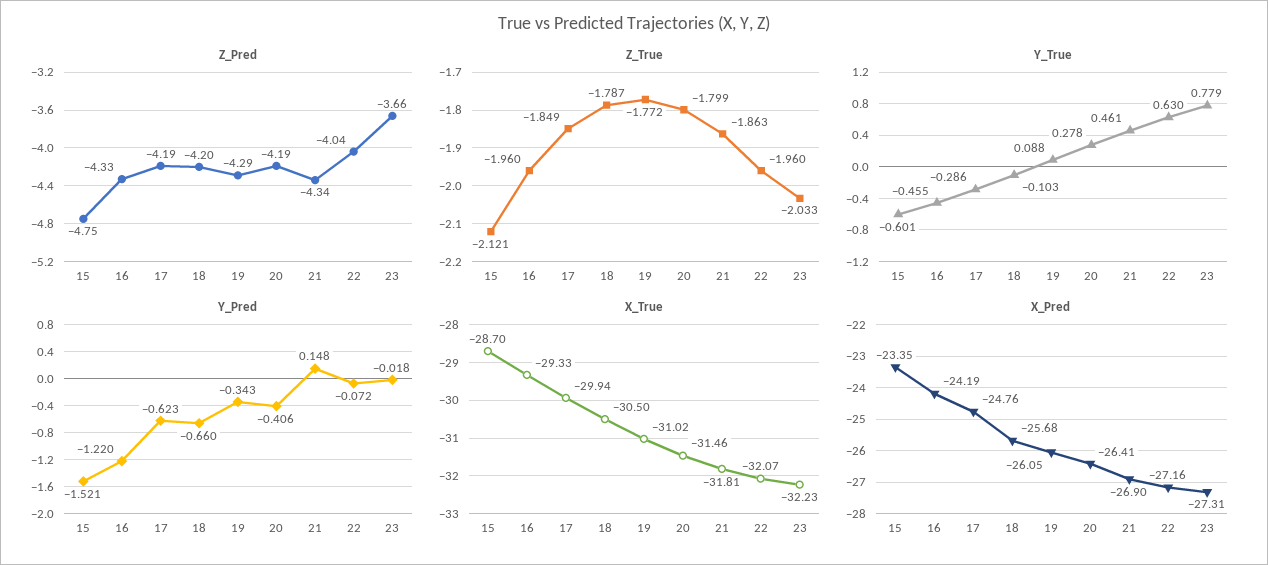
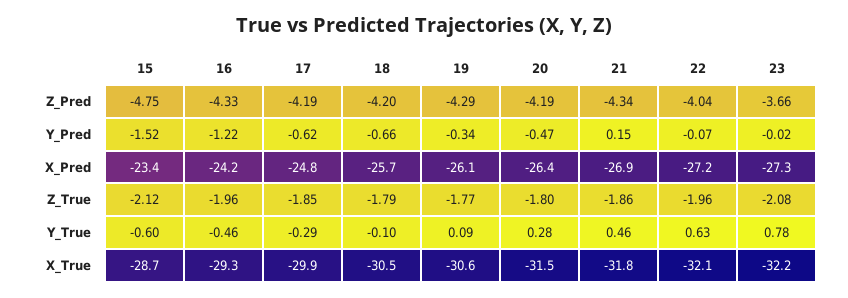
  {
    "Z_Pred": {
      "15": -4.75,
      "16": -4.33,
      "17": -4.19,
      "18": -4.2,
      "19": -4.29,
      "20": -4.19,
      "21": -4.34,
      "22": -4.04,
      "23": -3.66
    },
    "Z_True": {
      "15": -2.121,
      "16": -1.96,
      "17": -1.849,
      "18": -1.787,
      "19": -1.772,
      "20": -1.799,
      "21": -1.863,
      "22": -1.96,
-     "23": -2.033
+     "23": -2.08
    },
    "Y_True": {
      "15": -0.601,
      "16": -0.455,
      "17": -0.286,
      "18": -0.103,
      "19": 0.088,
      "20": 0.278,
      "21": 0.461,
      "22": 0.63,
      "23": 0.779
    },
    "Y_Pred": {
      "15": -1.521,
      "16": -1.22,
      "17": -0.623,
      "18": -0.66,
      "19": -0.343,
-     "20": -0.406,
+     "20": -0.47,
      "21": 0.148,
      "22": -0.072,
      "23": -0.018
    },
    "X_True": {
      "15": -28.7,
      "16": -29.33,
      "17": -29.94,
      "18": -30.5,
-     "19": -31.02,
+     "19": -30.6,
      "20": -31.46,
      "21": -31.81,
      "22": -32.07,
      "23": -32.23
    },
    "X_Pred": {
      "15": -23.35,
      "16": -24.19,
      "17": -24.76,
      "18": -25.68,
      "19": -26.05,
      "20": -26.41,
      "21": -26.9,
      "22": -27.16,
      "23": -27.31
    }
  }

